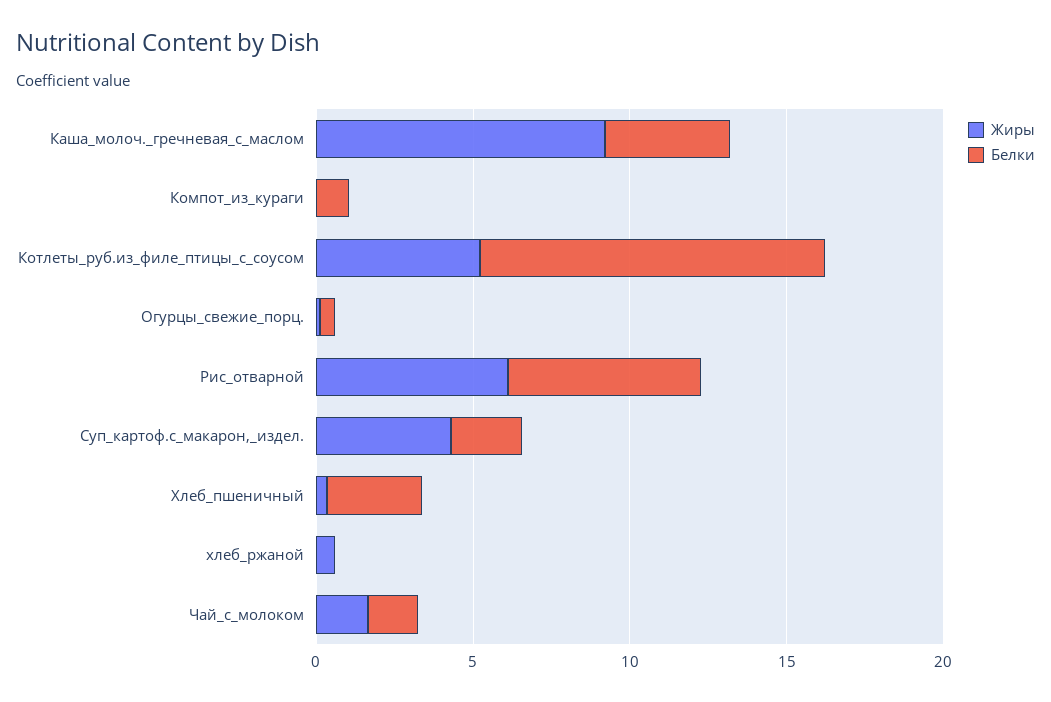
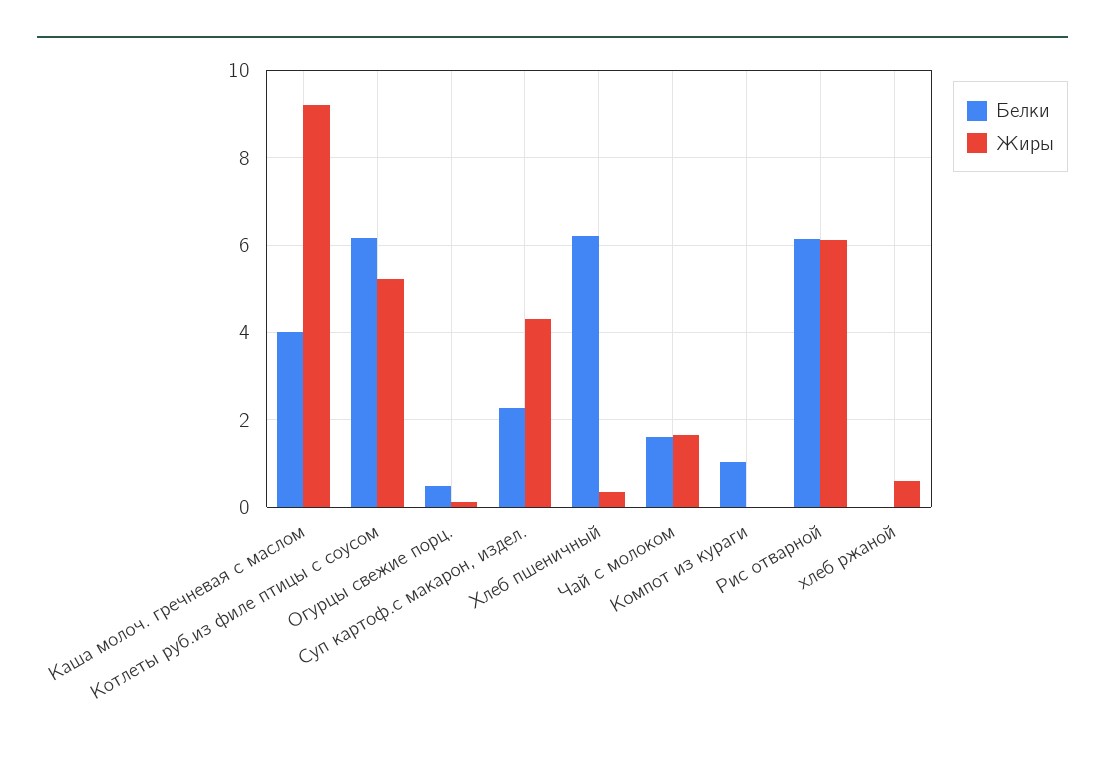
  {
    "Жиры": {
      "Каша_молоч._гречневая_с_маслом": 9.2,
      "Компот_из_кураги": 0,
      "Котлеты_руб.из_филе_птицы_с_соусом": 5.2,
      "Огурцы_свежие_порц.": 0.2,
      "Рис_отварной": 6.2,
      "Суп_картоф.с_макарон,_издел.": 4.4,
      "Хлеб_пшеничный": 0.4,
      "хлеб_ржаной": 0.6,
      "Чай_с_молоком": 1.6
    },
    "Белки": {
      "Каша_молоч._гречневая_с_маслом": 4,
      "Компот_из_кураги": 1,
-     "Котлеты_руб.из_филе_птицы_с_соусом": 11,
+     "Котлеты_руб.из_филе_птицы_с_соусом": 6.2,
      "Огурцы_свежие_порц.": 0.4,
      "Рис_отварной": 6.2,
      "Суп_картоф.с_макарон,_издел.": 2.2,
-     "Хлеб_пшеничный": 3,
+     "Хлеб_пшеничный": 6.2,
      "хлеб_ржаной": 0,
      "Чай_с_молоком": 1.6
    }
  }

